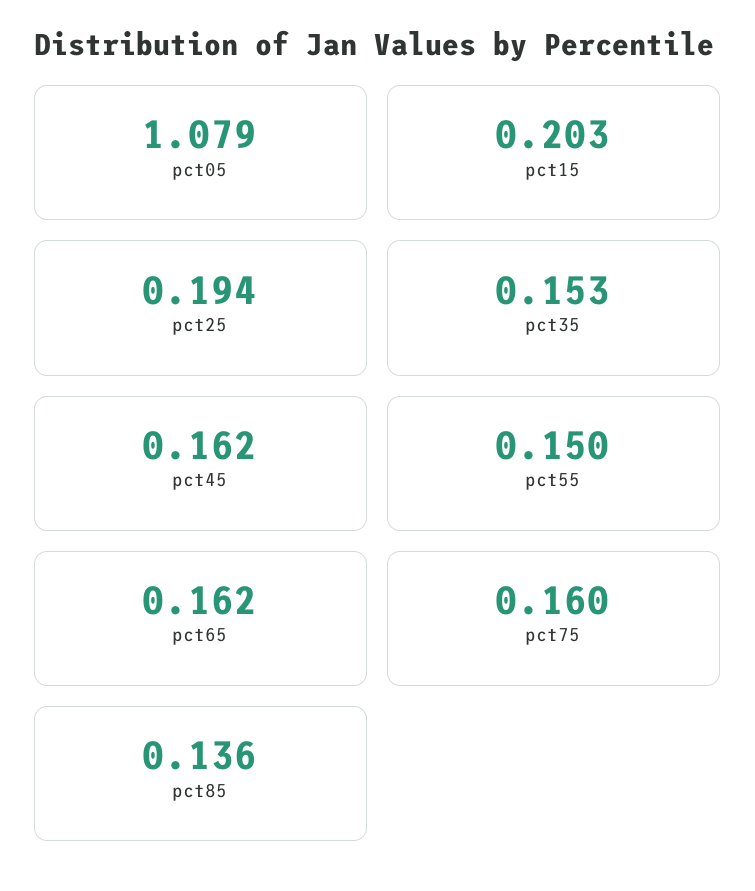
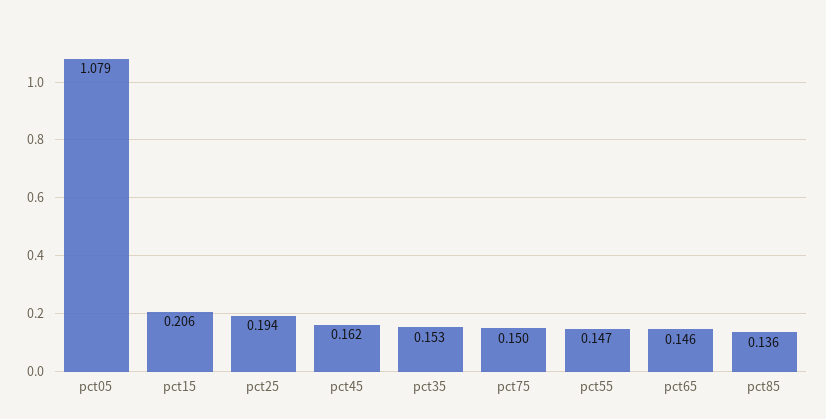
  {
    "pct05": 1.079,
-   "pct15": 0.203,
+   "pct15": 0.206,
    "pct25": 0.194,
    "pct35": 0.153,
    "pct45": 0.162,
-   "pct55": 0.15,
+   "pct55": 0.147,
-   "pct65": 0.162,
+   "pct65": 0.146,
-   "pct75": 0.16,
+   "pct75": 0.15,
    "pct85": 0.136
  }

